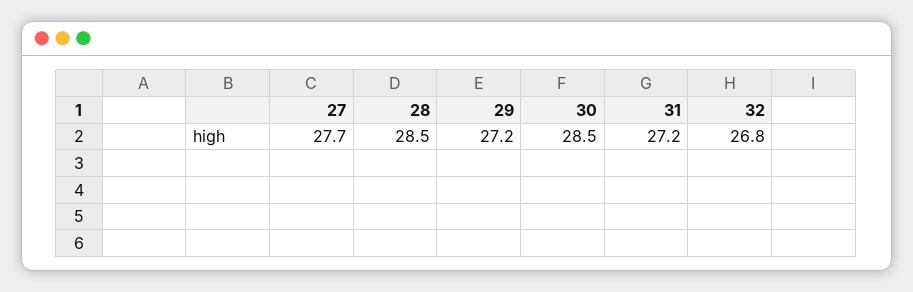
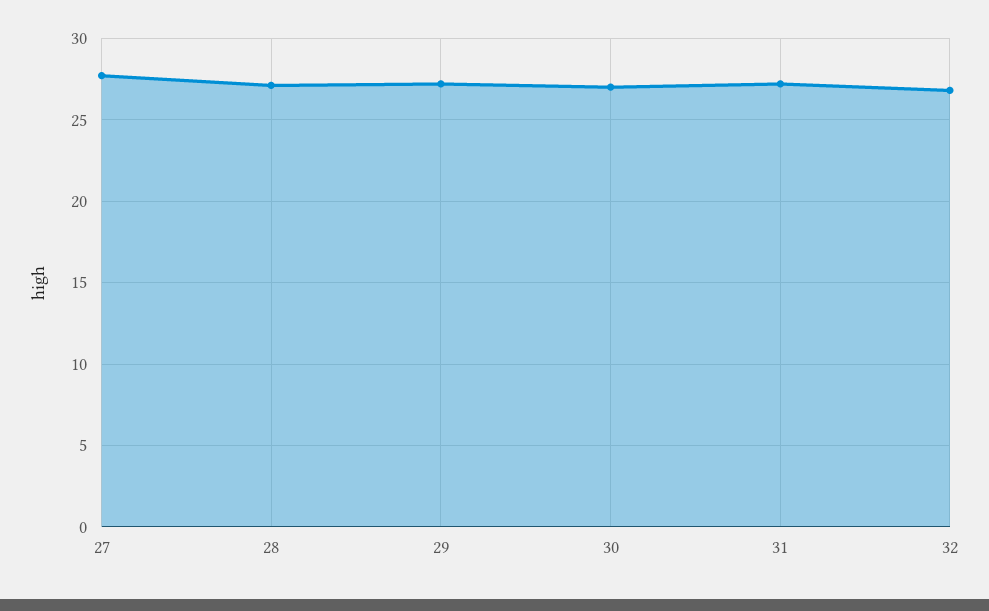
  {
    "27": 27.7,
-   "28": 28.5,
+   "28": 27,
    "29": 27.2,
-   "30": 28.5,
+   "30": 27,
    "31": 27.2,
    "32": 26.8
  }

